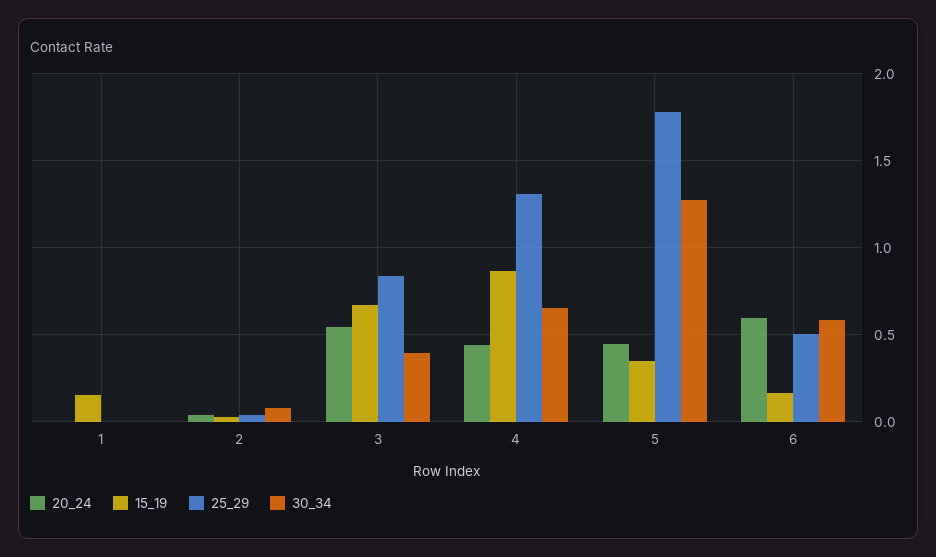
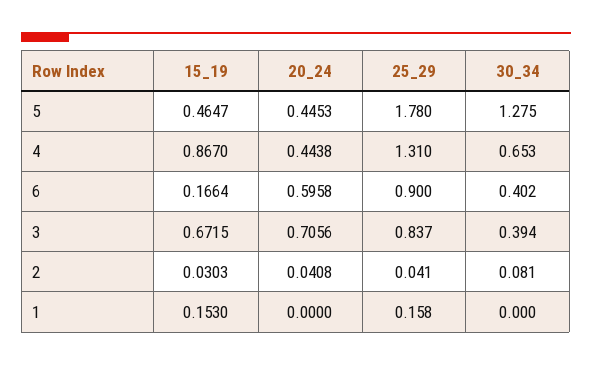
  {
    "20_24": {
      "1": 0,
      "2": 0.0408,
-     "3": 0.55,
+     "3": 0.7056,
      "4": 0.4438,
      "5": 0.4453,
      "6": 0.5958
    },
    "15_19": {
      "1": 0.153,
      "2": 0.0303,
      "3": 0.6715,
      "4": 0.867,
-     "5": 0.35,
+     "5": 0.4647,
      "6": 0.1664
    },
    "25_29": {
-     "1": 0,
+     "1": 0.158,
      "2": 0.041,
      "3": 0.837,
      "4": 1.31,
      "5": 1.78,
-     "6": 0.5
+     "6": 0.9
    },
    "30_34": {
      "1": 0,
      "2": 0.081,
      "3": 0.394,
      "4": 0.653,
      "5": 1.275,
-     "6": 0.6
+     "6": 0.402
    }
  }

